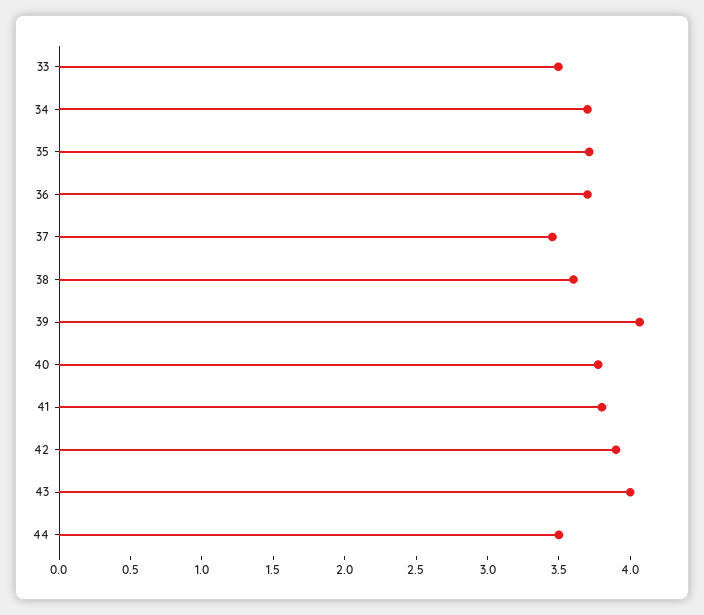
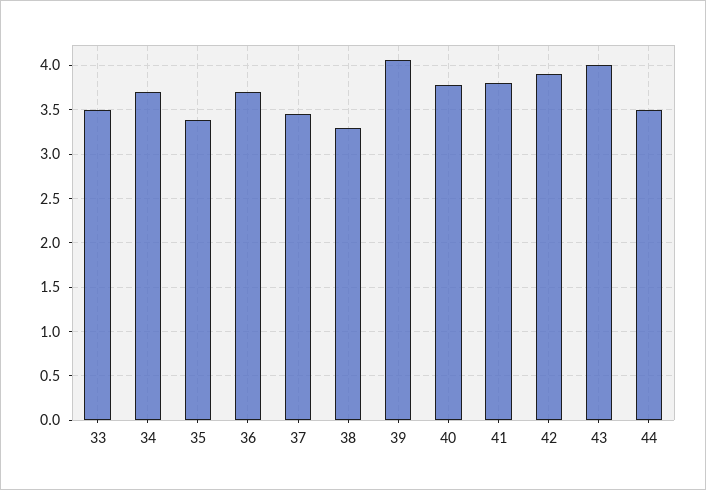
  {
    "33": 3.5,
    "34": 3.7,
-   "35": 3.7,
+   "35": 3.4,
    "36": 3.7,
    "37": 3.5,
-   "38": 3.6,
+   "38": 3.3,
    "39": 4.1,
    "40": 3.8,
    "41": 3.8,
    "42": 3.9,
    "43": 4,
    "44": 3.5
  }

